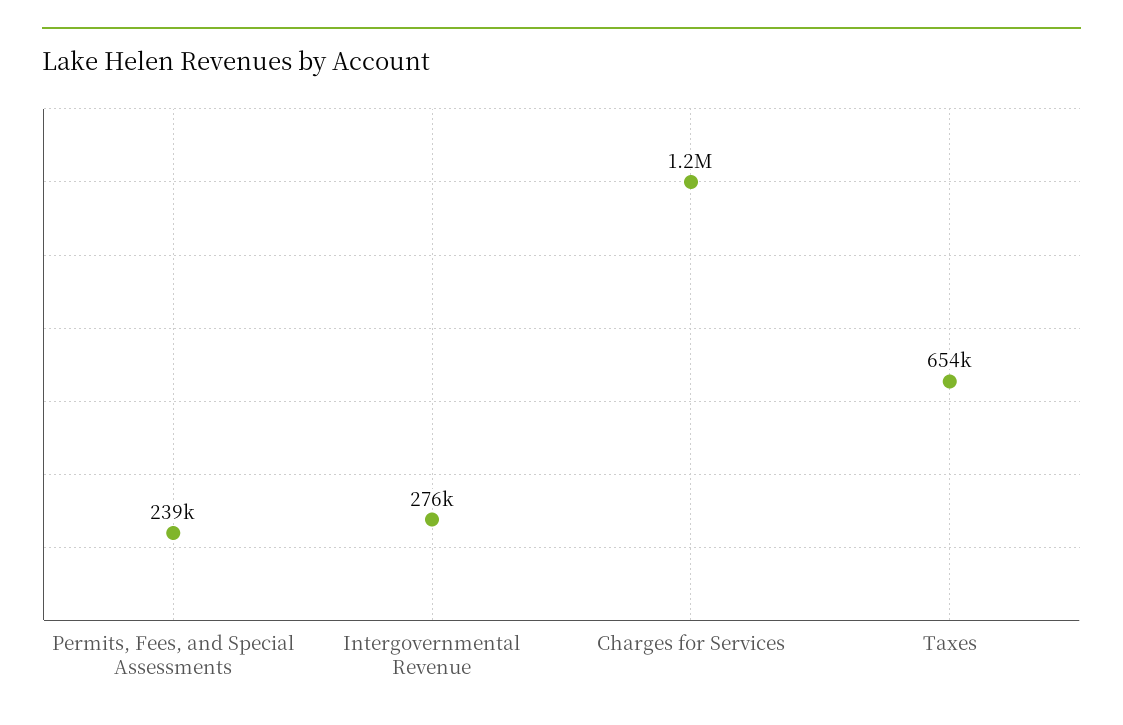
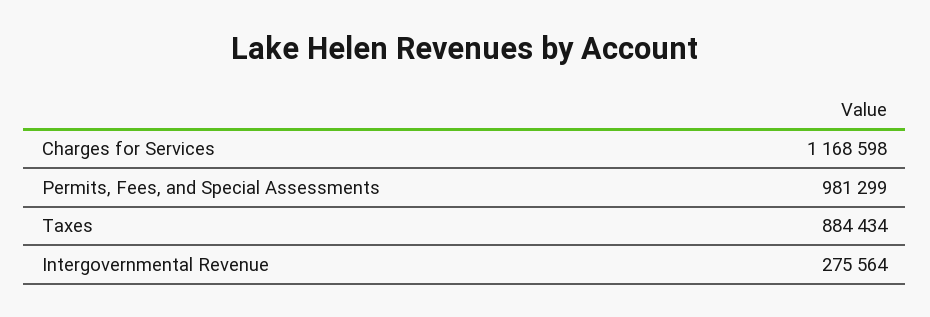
  {
-   "Permits, Fees, and Special Assessments": 239000,
+   "Permits, Fees, and Special Assessments": 981299,
    "Intergovernmental Revenue": 275564,
    "Charges for Services": 1168598,
-   "Taxes": 654000
+   "Taxes": 884434
  }

